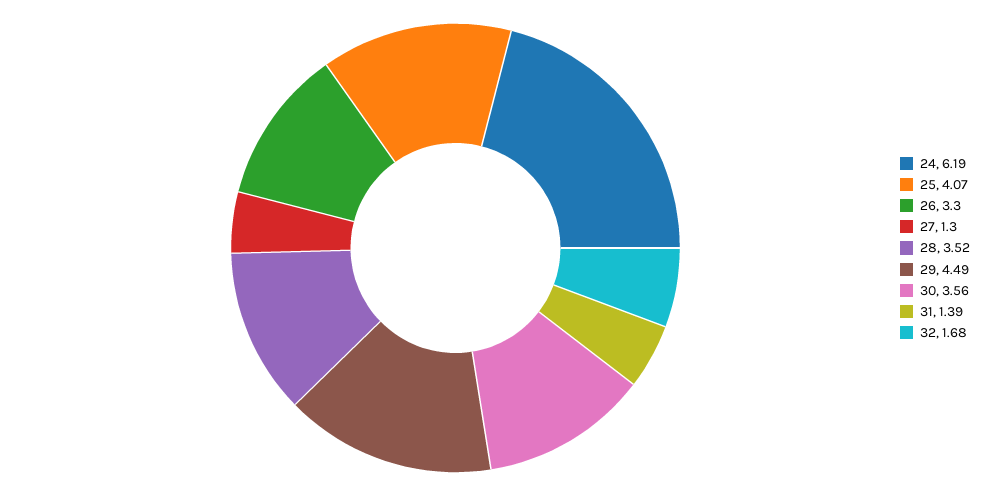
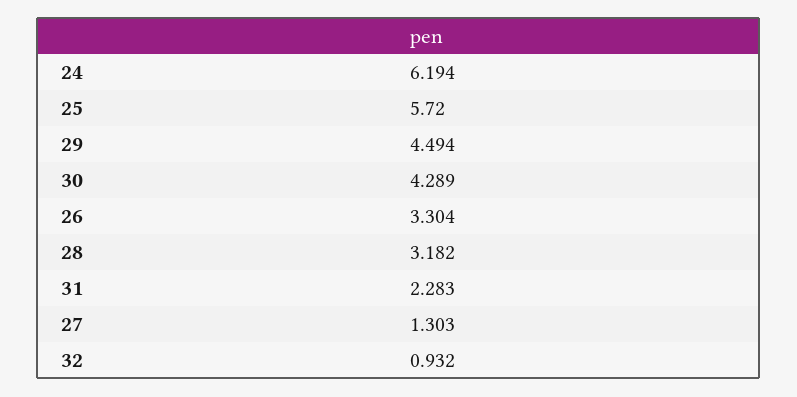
  {
    "24": 6.194,
-   "25": 4.07,
+   "25": 5.72,
    "26": 3.304,
    "27": 1.303,
-   "28": 3.52,
+   "28": 3.182,
    "29": 4.494,
-   "30": 3.56,
+   "30": 4.289,
-   "31": 1.39,
+   "31": 2.283,
-   "32": 1.68
+   "32": 0.932
  }

